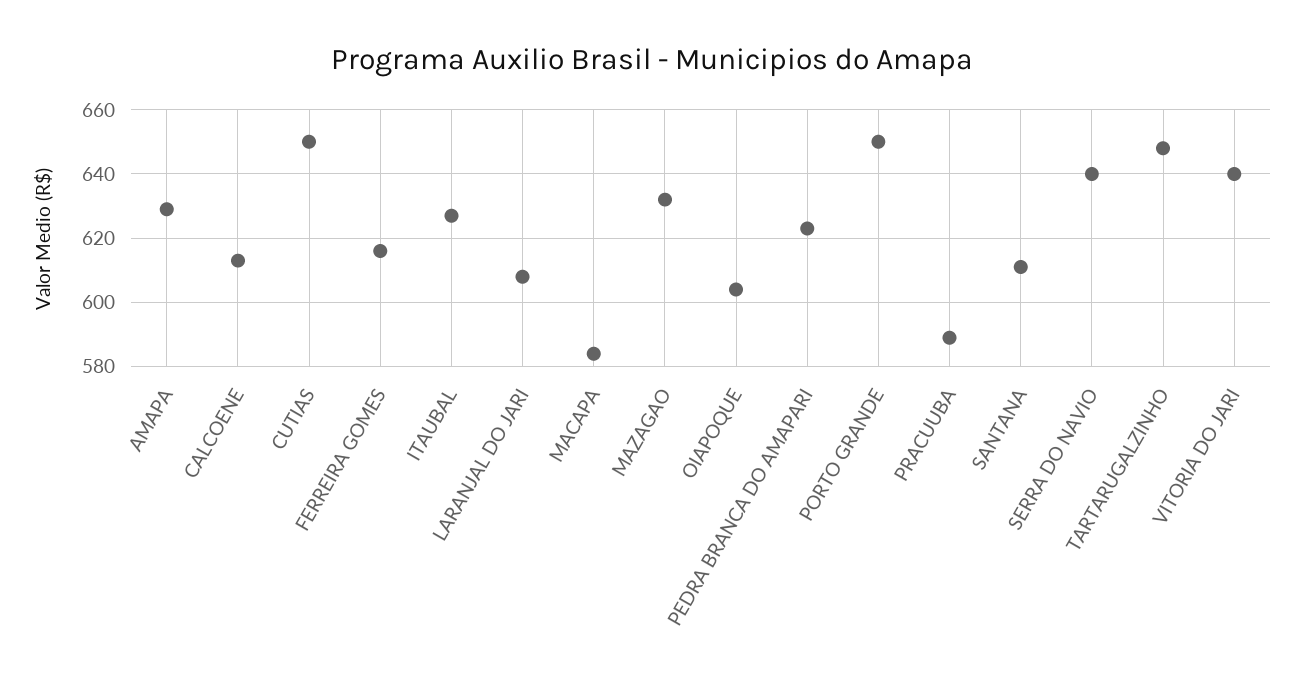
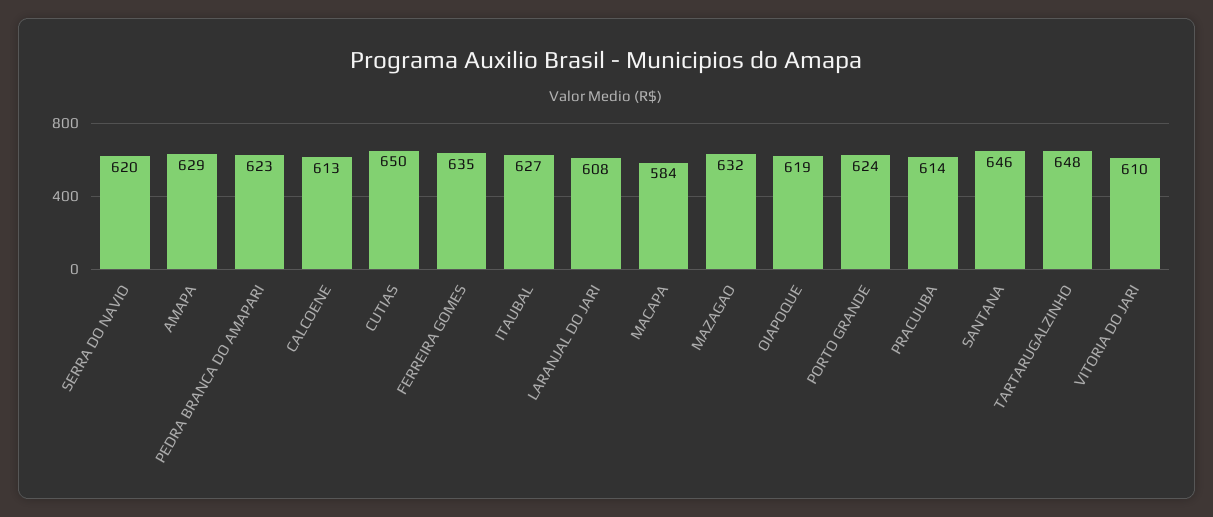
  {
    "AMAPA": 629,
    "CALCOENE": 613,
    "CUTIAS": 650,
-   "FERREIRA GOMES": 615,
+   "FERREIRA GOMES": 635,
    "ITAUBAL": 627,
    "LARANJAL DO JARI": 608,
    "MACAPA": 584,
    "MAZAGAO": 632,
-   "OIAPOQUE": 605,
+   "OIAPOQUE": 619,
    "PEDRA BRANCA DO AMAPARI": 623,
-   "PORTO GRANDE": 650,
+   "PORTO GRANDE": 624,
-   "PRACUUBA": 590,
+   "PRACUUBA": 614,
-   "SANTANA": 610,
+   "SANTANA": 646,
-   "SERRA DO NAVIO": 640,
+   "SERRA DO NAVIO": 620,
    "TARTARUGALZINHO": 648,
-   "VITORIA DO JARI": 640
+   "VITORIA DO JARI": 610
  }

